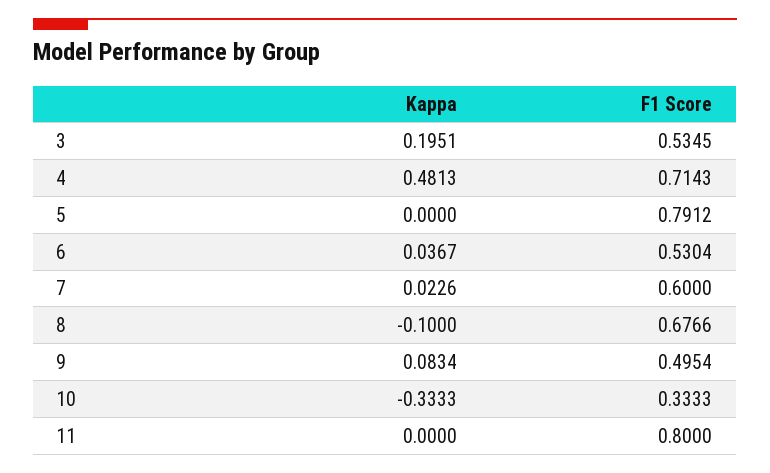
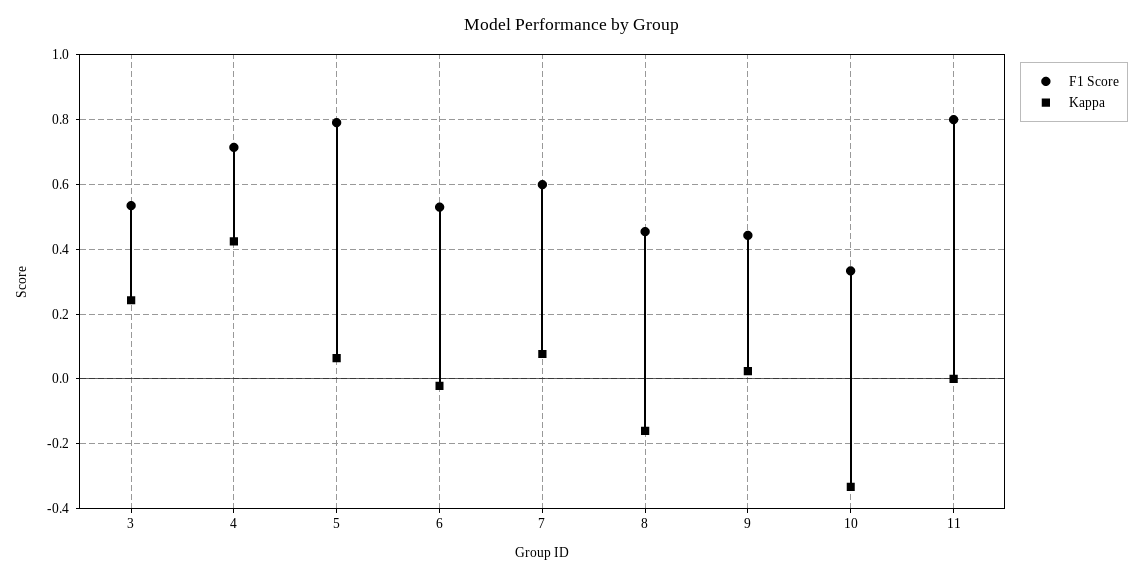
  {
    "Kappa": {
-     "3": 0.1951,
+     "3": 0.24,
-     "4": 0.4813,
+     "4": 0.42,
-     "5": 0,
+     "5": 0.06,
-     "6": 0.0367,
+     "6": -0.02,
-     "7": 0.0226,
+     "7": 0.08,
-     "8": -0.1,
+     "8": -0.16,
-     "9": 0.0834,
+     "9": 0.02,
      "10": -0.3333,
      "11": 0
    },
    "F1 Score": {
      "3": 0.5345,
      "4": 0.7143,
      "5": 0.7912,
      "6": 0.5304,
      "7": 0.6,
-     "8": 0.6766,
+     "8": 0.46,
-     "9": 0.4954,
+     "9": 0.44,
      "10": 0.3333,
      "11": 0.8
    }
  }

